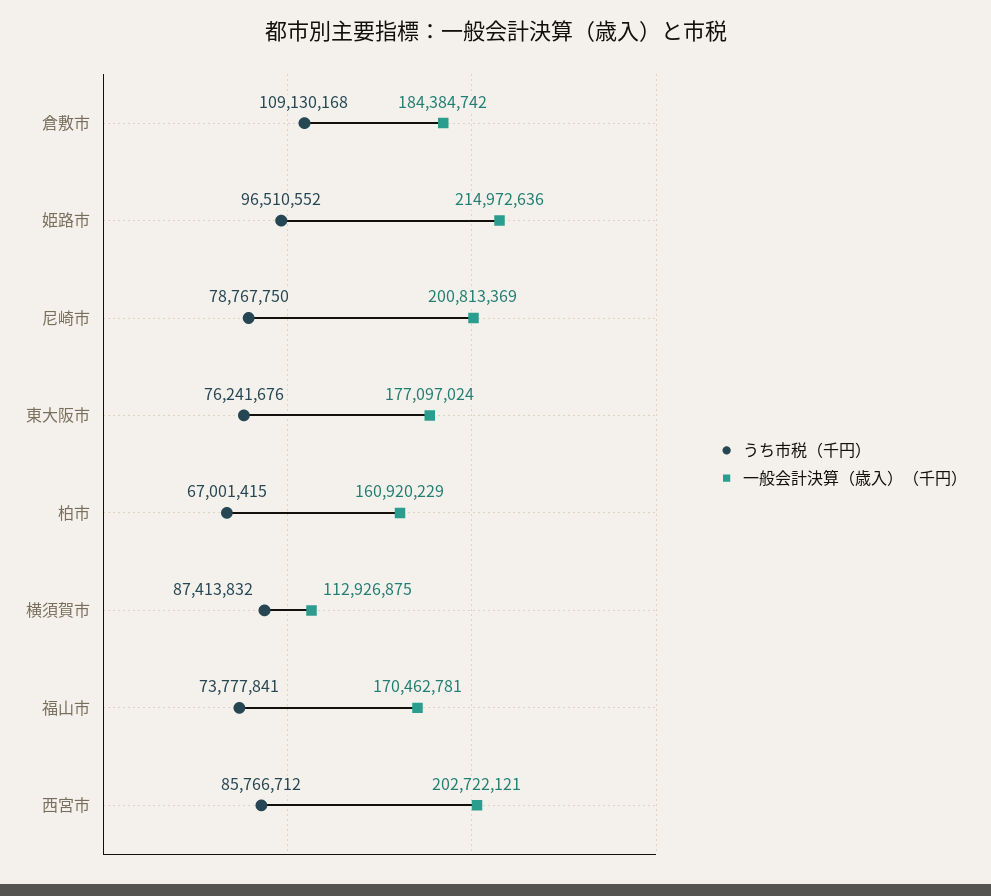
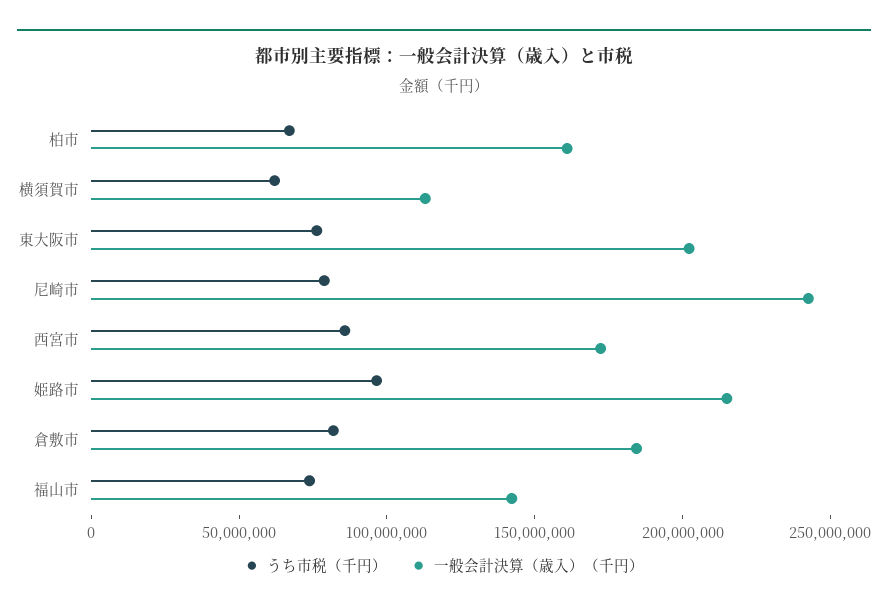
  {
    "うち市税（千円）": {
-     "倉敷市": 109130168,
+     "倉敷市": 80000000,
      "姫路市": 96510552,
      "尼崎市": 78767750,
      "東大阪市": 76241676,
      "柏市": 67001415,
-     "横須賀市": 87413832,
+     "横須賀市": 60000000,
      "福山市": 73777841,
      "西宮市": 85766712
    },
    "一般会計決算（歳入）（千円）": {
      "倉敷市": 184384742,
      "姫路市": 214972636,
-     "尼崎市": 200813369,
+     "尼崎市": 240000000,
-     "東大阪市": 177097024,
+     "東大阪市": 200000000,
      "柏市": 160920229,
      "横須賀市": 112926875,
-     "福山市": 170462781,
+     "福山市": 140000000,
-     "西宮市": 202722121
+     "西宮市": 170000000
    }
  }

